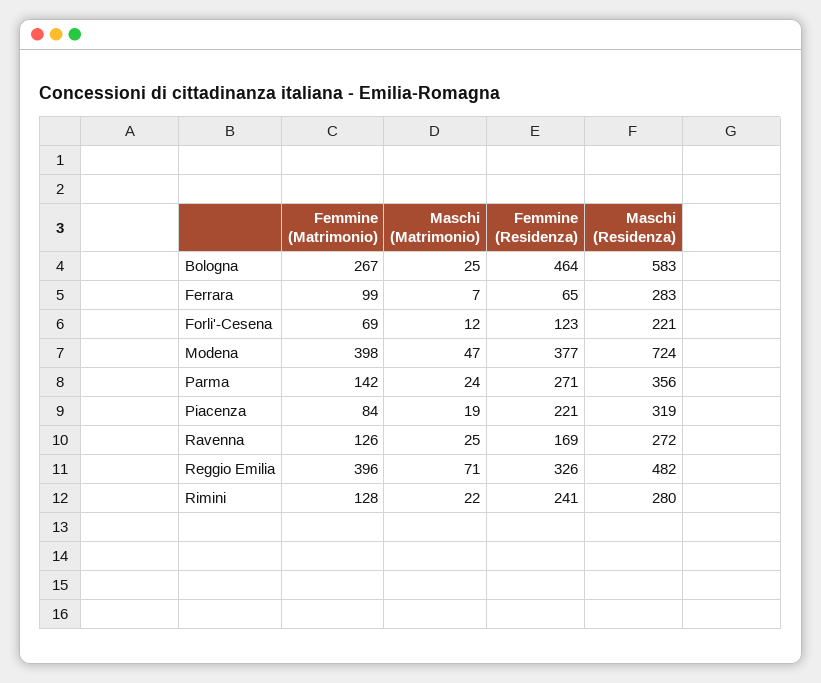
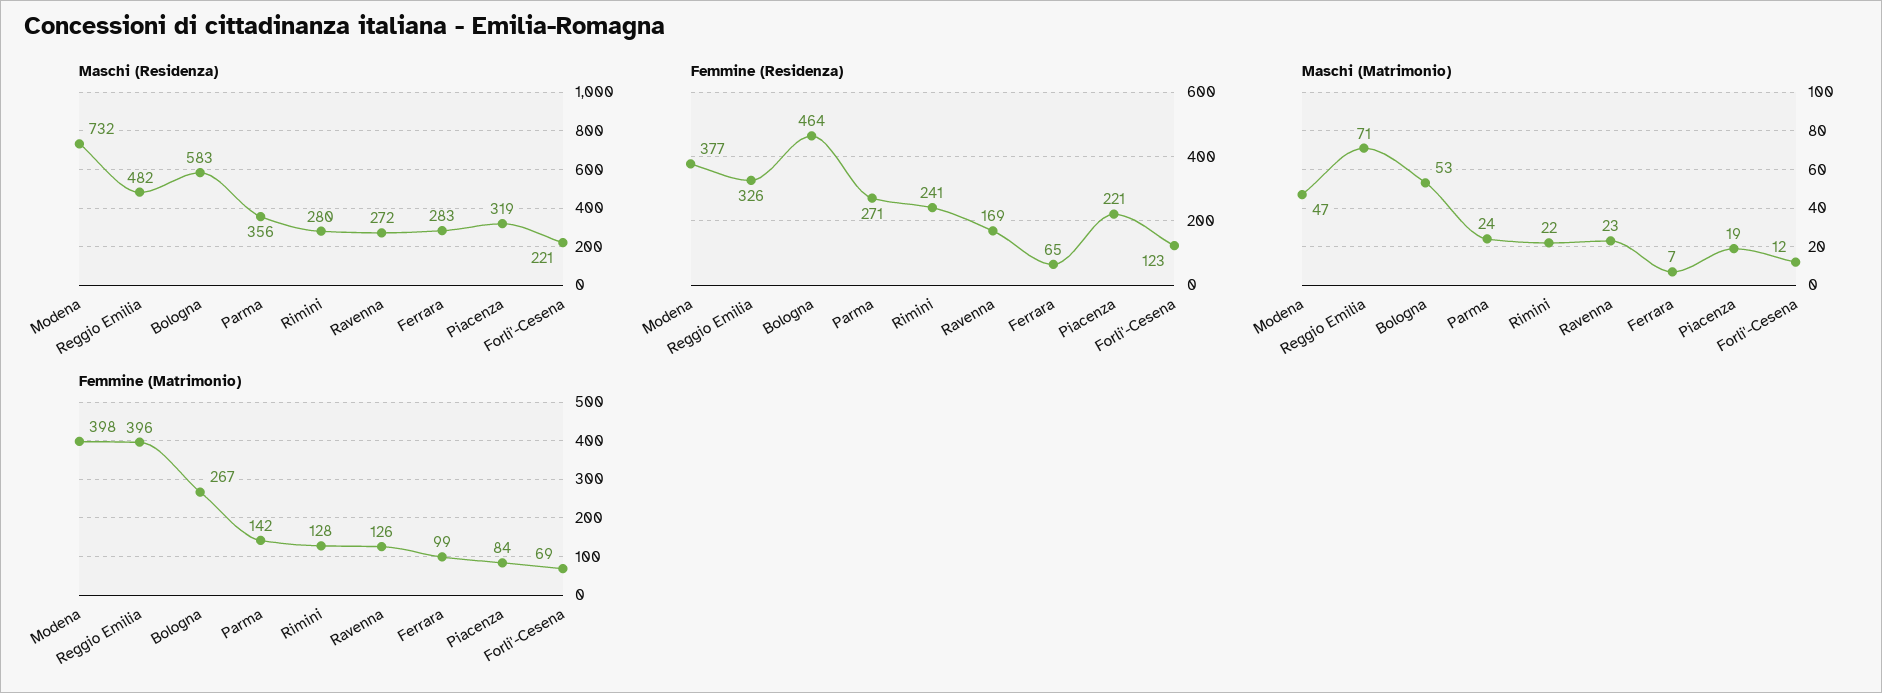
  {
    "Femmine (Matrimonio)": {
      "Bologna": 267,
      "Ferrara": 99,
      "Forli'-Cesena": 69,
      "Modena": 398,
      "Parma": 142,
      "Piacenza": 84,
      "Ravenna": 126,
      "Reggio Emilia": 396,
      "Rimini": 128
    },
    "Maschi (Matrimonio)": {
-     "Bologna": 25,
+     "Bologna": 53,
      "Ferrara": 7,
      "Forli'-Cesena": 12,
      "Modena": 47,
      "Parma": 24,
      "Piacenza": 19,
-     "Ravenna": 25,
+     "Ravenna": 23,
      "Reggio Emilia": 71,
      "Rimini": 22
    },
    "Femmine (Residenza)": {
      "Bologna": 464,
      "Ferrara": 65,
      "Forli'-Cesena": 123,
      "Modena": 377,
      "Parma": 271,
      "Piacenza": 221,
      "Ravenna": 169,
      "Reggio Emilia": 326,
      "Rimini": 241
    },
    "Maschi (Residenza)": {
      "Bologna": 583,
      "Ferrara": 283,
      "Forli'-Cesena": 221,
-     "Modena": 724,
+     "Modena": 732,
      "Parma": 356,
      "Piacenza": 319,
      "Ravenna": 272,
      "Reggio Emilia": 482,
      "Rimini": 280
    }
  }

